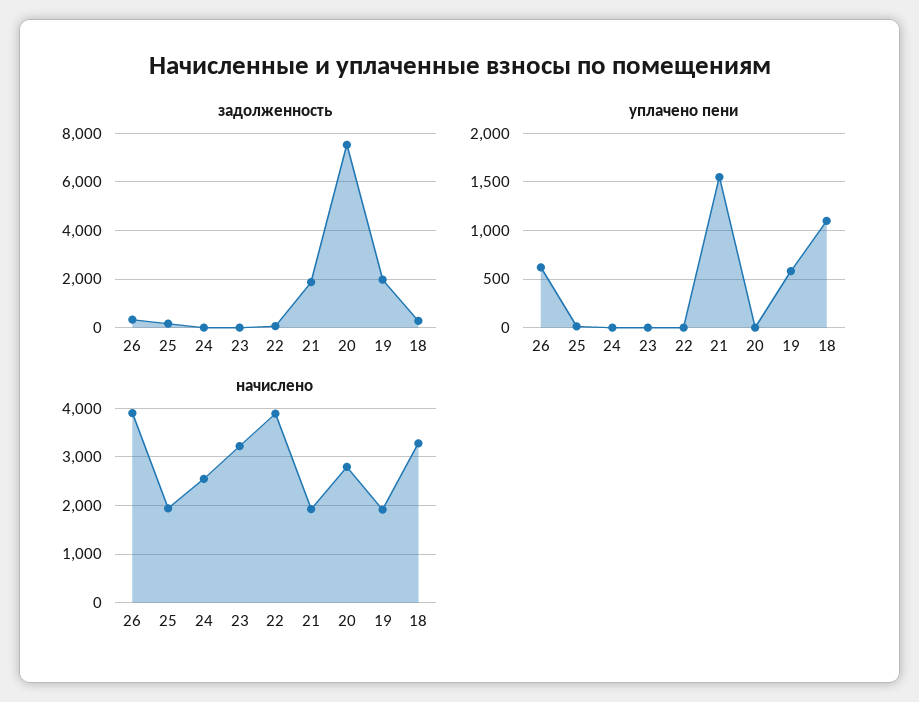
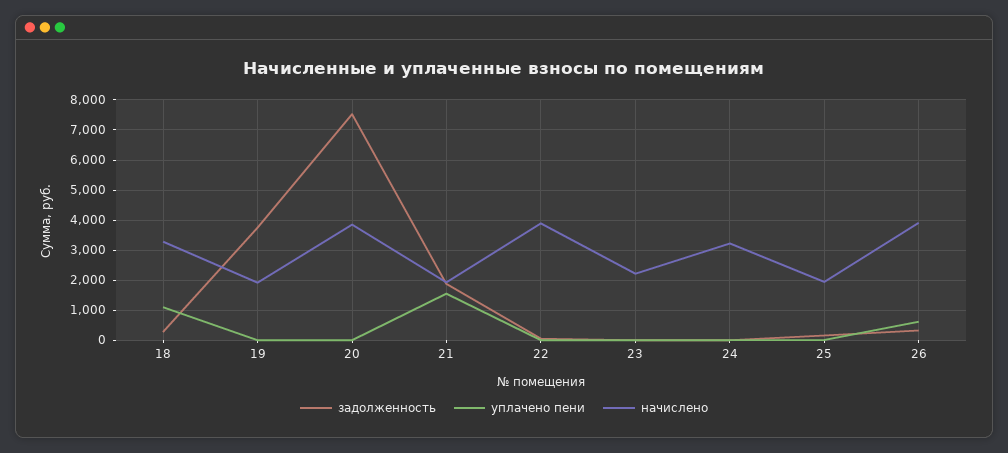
  {
    "задолженность": {
      "26": 400,
      "25": 200,
      "24": 0,
      "23": 0,
      "22": 0,
      "21": 1800,
      "20": 7600,
-     "19": 2000,
+     "19": 3800,
      "18": 200
    },
    "уплачено пени": {
      "26": 600,
      "25": 0,
      "24": 0,
      "23": 0,
      "22": 0,
      "21": 1600,
      "20": 0,
-     "19": 600,
+     "19": 0,
      "18": 1100
    },
    "начислено": {
      "26": 4000,
      "25": 2000,
-     "24": 2600,
+     "24": 3200,
-     "23": 3200,
+     "23": 2200,
      "22": 3800,
      "21": 2000,
-     "20": 2800,
+     "20": 3800,
      "19": 2000,
      "18": 3200
    }
  }

